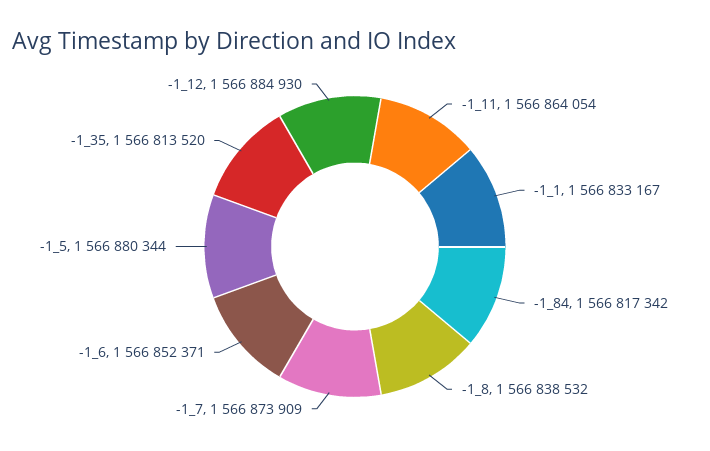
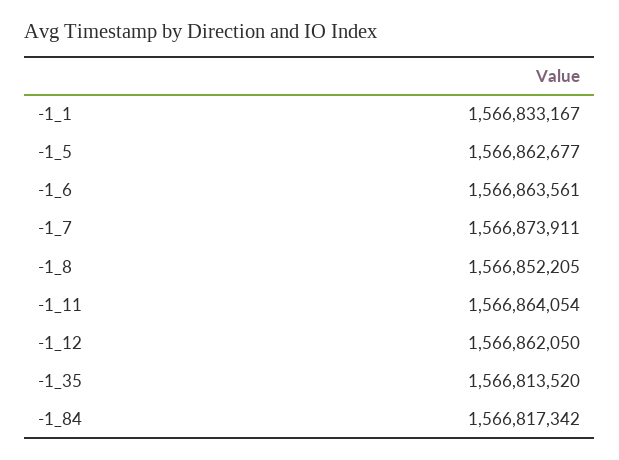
  {
    "-1_11": 1566864054,
    "-1_1": 1566833167,
    "-1_84": 1566817342,
-   "-1_8": 1566838532,
+   "-1_8": 1566852205,
-   "-1_7": 1566873909,
+   "-1_7": 1566873911,
-   "-1_6": 1566852371,
+   "-1_6": 1566863561,
-   "-1_5": 1566880344,
+   "-1_5": 1566862677,
    "-1_35": 1566813520,
-   "-1_12": 1566884930
+   "-1_12": 1566862050
  }

